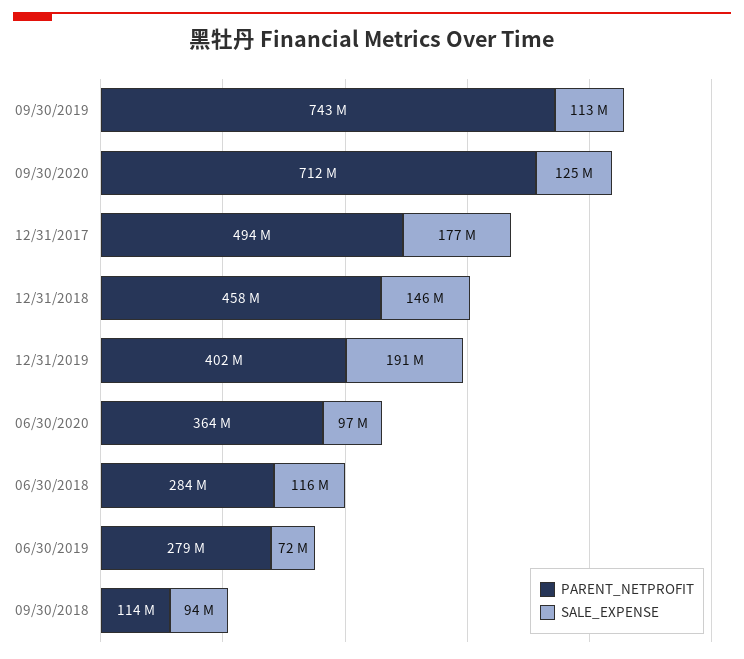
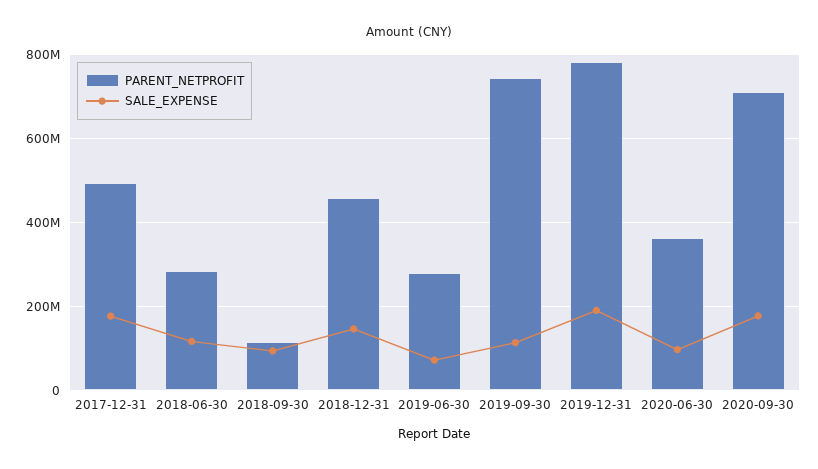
  {
    "PARENT_NETPROFIT": {
      "09/30/2019": 743000000,
      "09/30/2020": 712000000,
      "12/31/2017": 494000000,
      "12/31/2018": 458000000,
-     "12/31/2019": 402000000,
+     "12/31/2019": 780000000,
      "06/30/2020": 364000000,
      "06/30/2018": 284000000,
      "06/30/2019": 279000000,
      "09/30/2018": 114000000
    },
    "SALE_EXPENSE": {
      "09/30/2019": 113000000,
-     "09/30/2020": 125000000,
+     "09/30/2020": 180000000,
      "12/31/2017": 177000000,
      "12/31/2018": 146000000,
      "12/31/2019": 191000000,
      "06/30/2020": 97000000,
      "06/30/2018": 116000000,
      "06/30/2019": 72000000,
      "09/30/2018": 94000000
    }
  }

